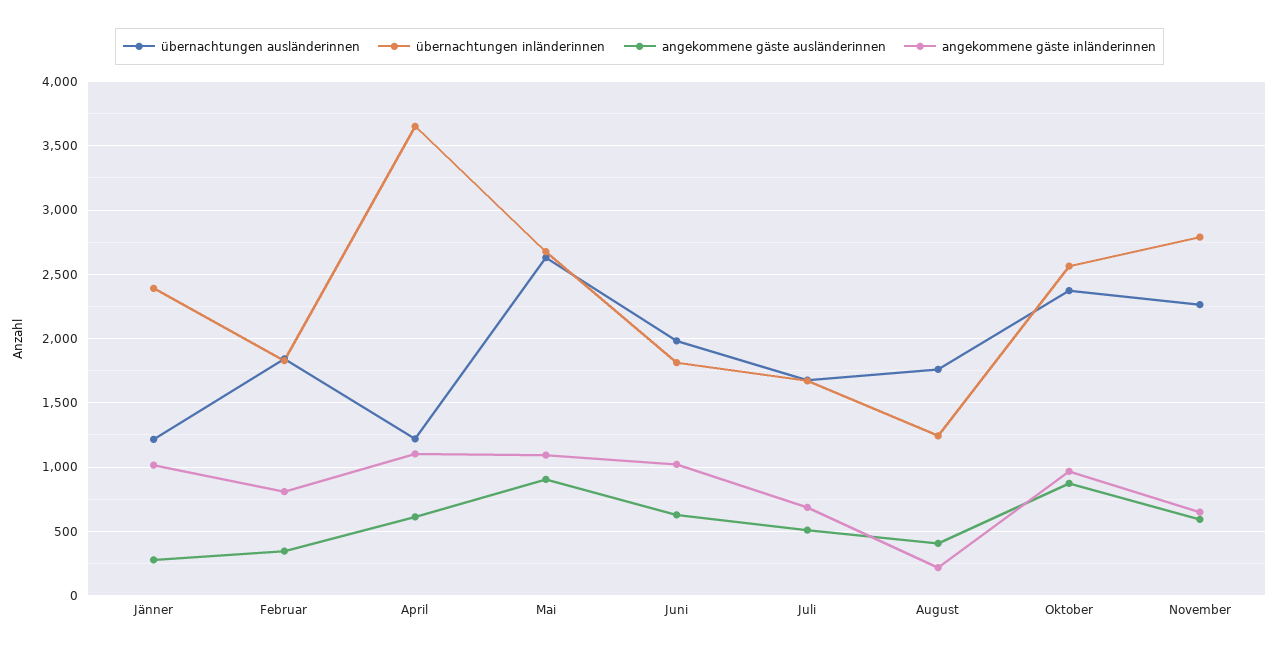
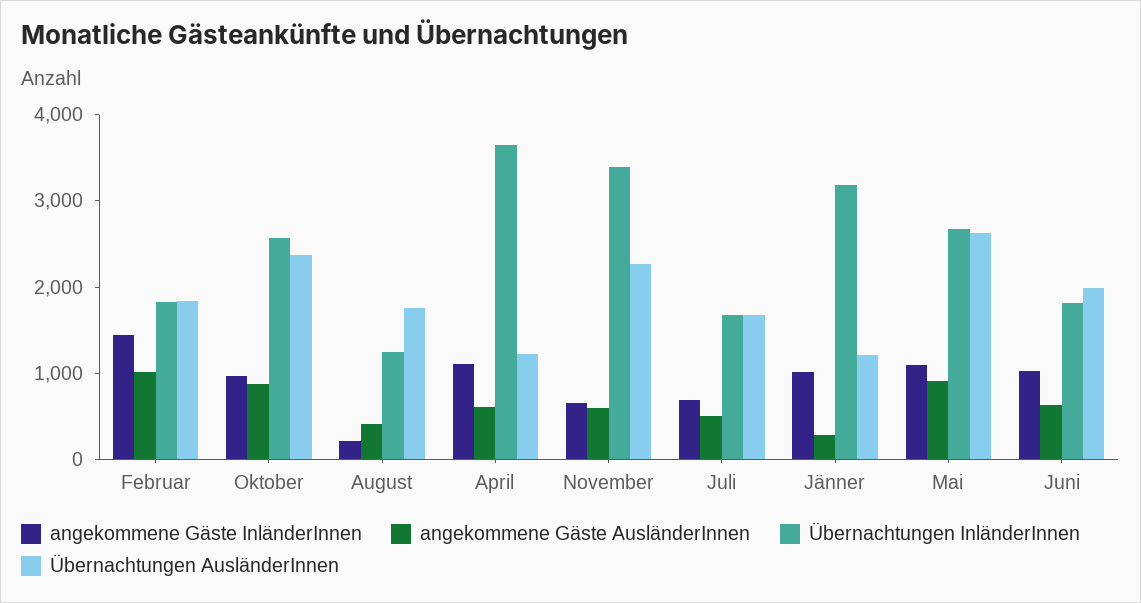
  {
    "übernachtungen ausländerinnen": {
      "Jänner": 1200,
      "Februar": 1850,
      "April": 1200,
      "Mai": 2650,
      "Juni": 2000,
      "Juli": 1700,
      "August": 1750,
      "Oktober": 2350,
      "November": 2250
    },
    "übernachtungen inländerinnen": {
-     "Jänner": 2400,
+     "Jänner": 3200,
      "Februar": 1850,
      "April": 3650,
      "Mai": 2700,
      "Juni": 1800,
      "Juli": 1650,
      "August": 1250,
      "Oktober": 2550,
-     "November": 2800
+     "November": 3400
    },
    "angekommene gäste ausländerinnen": {
      "Jänner": 300,
-     "Februar": 350,
+     "Februar": 1000,
      "April": 600,
      "Mai": 900,
      "Juni": 650,
      "Juli": 500,
      "August": 400,
      "Oktober": 850,
      "November": 600
    },
    "angekommene gäste inländerinnen": {
      "Jänner": 1000,
-     "Februar": 800,
+     "Februar": 1400,
      "April": 1100,
      "Mai": 1100,
      "Juni": 1000,
      "Juli": 700,
      "August": 200,
      "Oktober": 950,
      "November": 650
    }
  }

